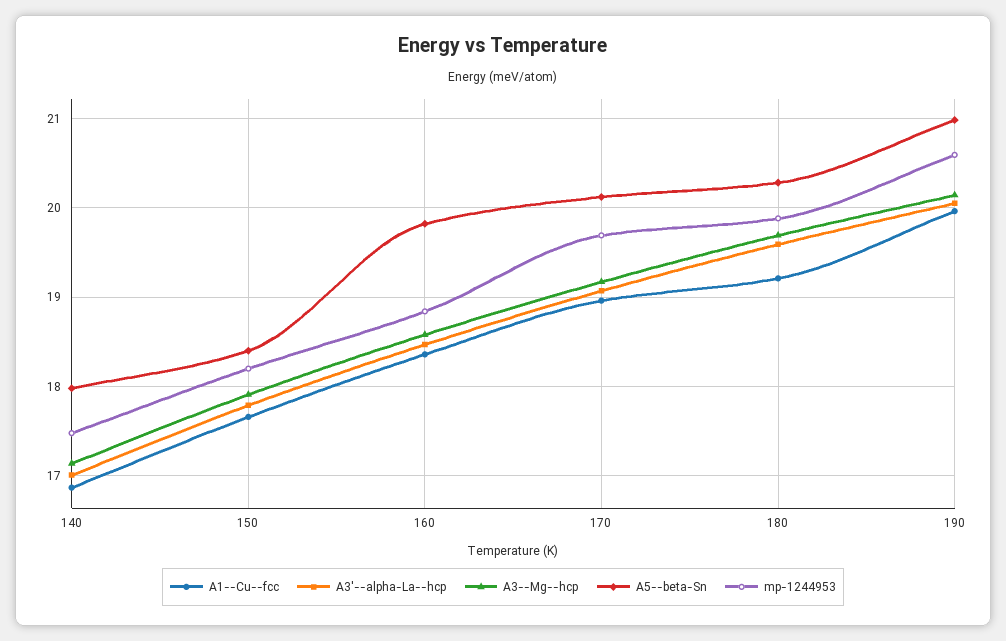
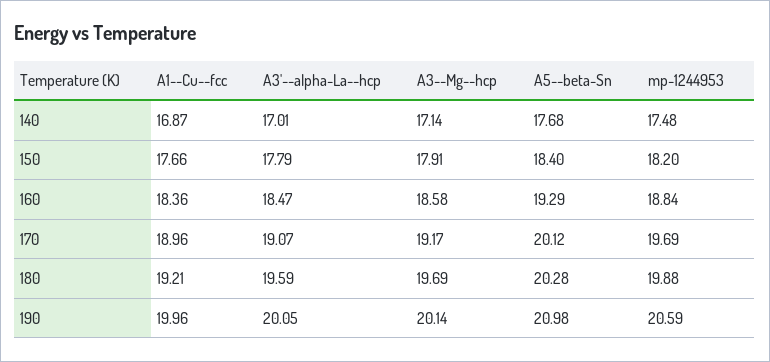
  {
    "A1--Cu--fcc": {
      "140": 16.87,
      "150": 17.66,
      "160": 18.36,
      "170": 18.96,
      "180": 19.21,
      "190": 19.96
    },
    "A3'--alpha-La--hcp": {
      "140": 17.01,
      "150": 17.79,
      "160": 18.47,
      "170": 19.07,
      "180": 19.59,
      "190": 20.05
    },
    "A3--Mg--hcp": {
      "140": 17.14,
      "150": 17.91,
      "160": 18.58,
      "170": 19.17,
      "180": 19.69,
      "190": 20.14
    },
    "A5--beta-Sn": {
-     "140": 18,
+     "140": 17.68,
      "150": 18.4,
-     "160": 19.8,
+     "160": 19.29,
      "170": 20.12,
      "180": 20.28,
      "190": 20.98
    },
    "mp-1244953": {
      "140": 17.48,
      "150": 18.2,
      "160": 18.84,
      "170": 19.69,
      "180": 19.88,
      "190": 20.59
    }
  }

